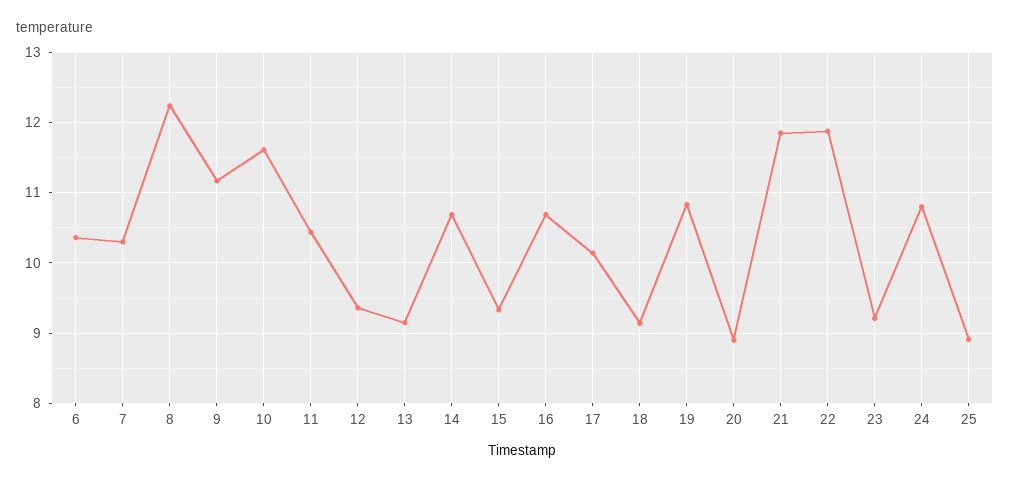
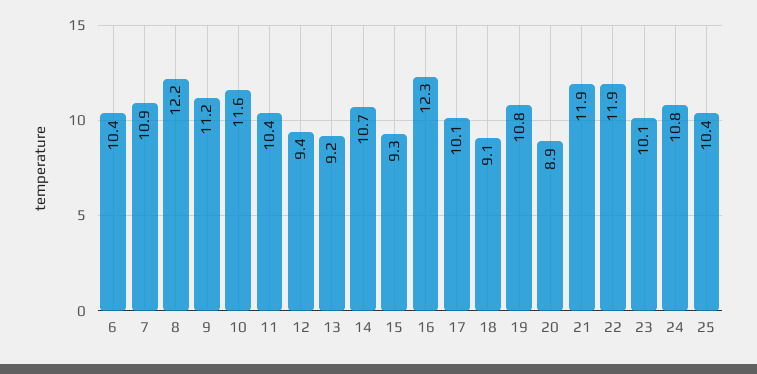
  {
    "6": 10.4,
-   "7": 10.3,
+   "7": 10.9,
    "8": 12.2,
    "9": 11.2,
    "10": 11.6,
    "11": 10.4,
    "12": 9.4,
    "13": 9.2,
    "14": 10.7,
    "15": 9.3,
-   "16": 10.7,
+   "16": 12.3,
    "17": 10.1,
    "18": 9.1,
    "19": 10.8,
    "20": 8.9,
    "21": 11.9,
    "22": 11.9,
-   "23": 9.2,
+   "23": 10.1,
    "24": 10.8,
-   "25": 8.9
+   "25": 10.4
  }

